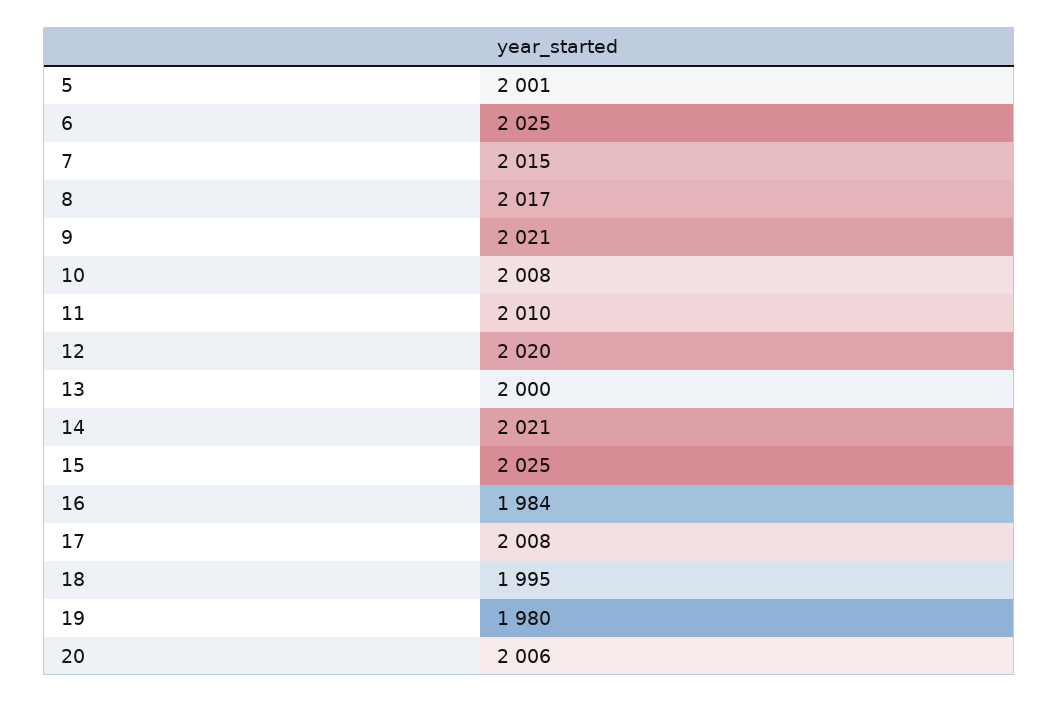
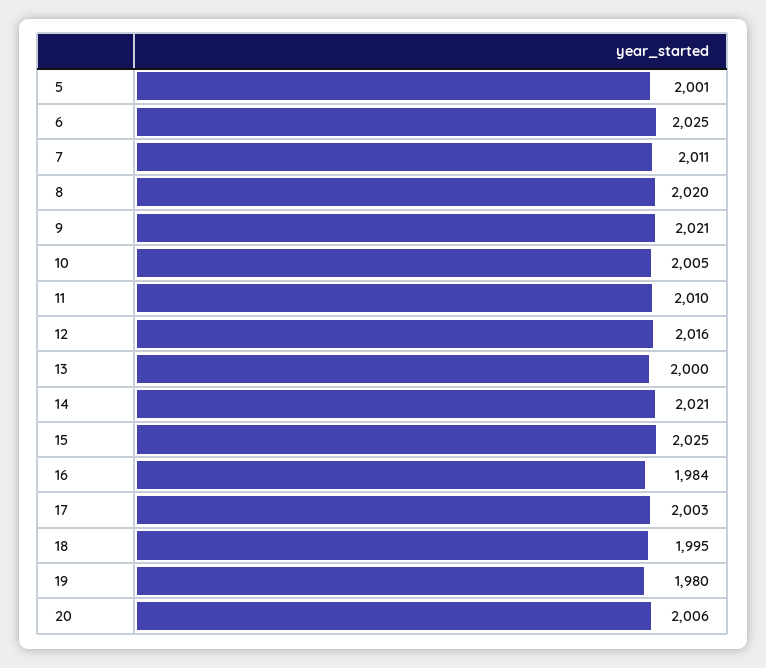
  {
    "5": 2001,
    "6": 2025,
-   "7": 2015,
+   "7": 2011,
-   "8": 2017,
+   "8": 2020,
    "9": 2021,
-   "10": 2008,
+   "10": 2005,
    "11": 2010,
-   "12": 2020,
+   "12": 2016,
    "13": 2000,
    "14": 2021,
    "15": 2025,
    "16": 1984,
-   "17": 2008,
+   "17": 2003,
    "18": 1995,
    "19": 1980,
    "20": 2006
  }

